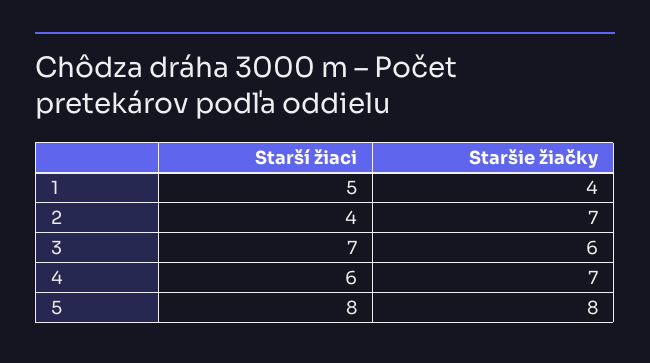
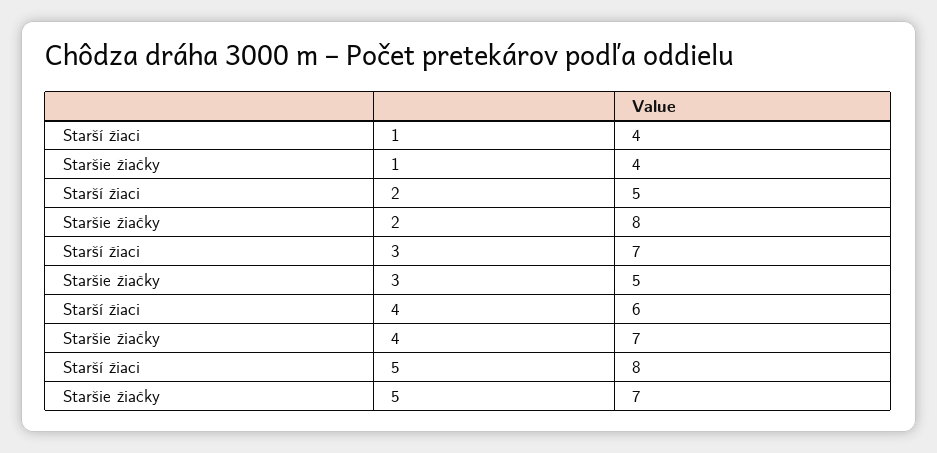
  {
    "Starší žiaci": {
-     "1": 5,
+     "1": 4,
-     "2": 4,
+     "2": 5,
      "3": 7,
      "4": 6,
      "5": 8
    },
    "Staršie žiačky": {
      "1": 4,
-     "2": 7,
+     "2": 8,
-     "3": 6,
+     "3": 5,
      "4": 7,
-     "5": 8
+     "5": 7
    }
  }

